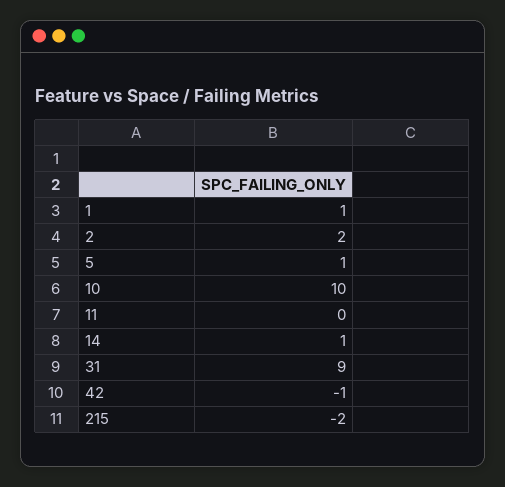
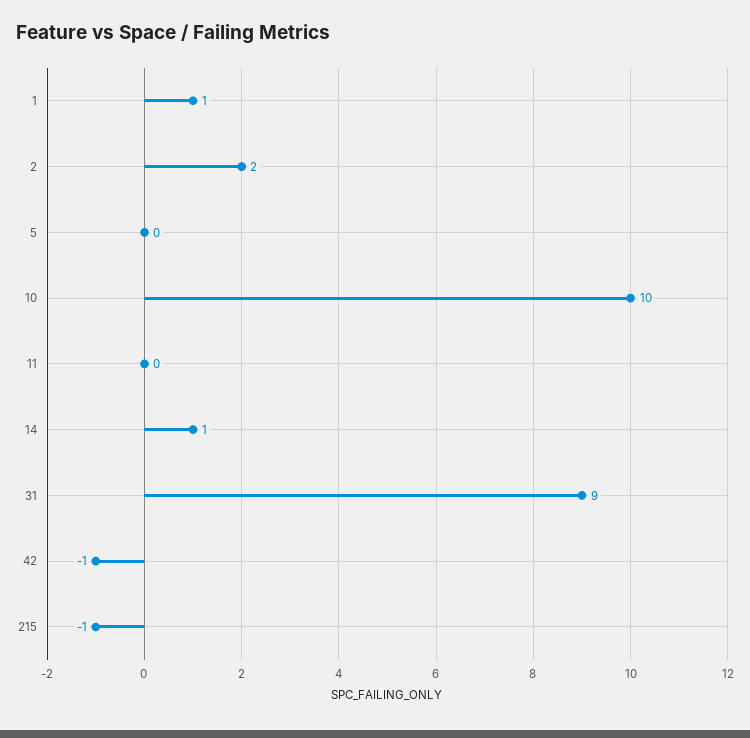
  {
    "1": 1,
    "2": 2,
-   "5": 1,
+   "5": 0,
    "10": 10,
    "11": 0,
    "14": 1,
    "31": 9,
    "42": -1,
-   "215": -2
+   "215": -1
  }

